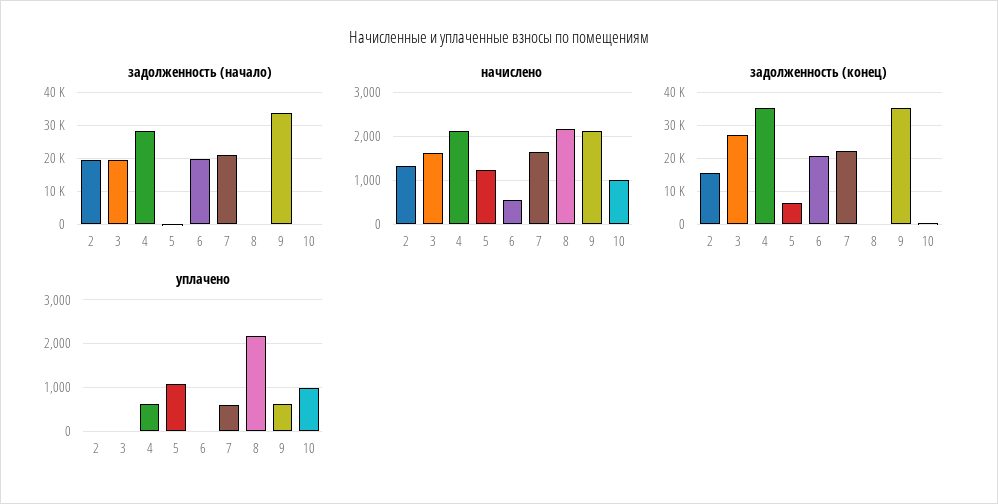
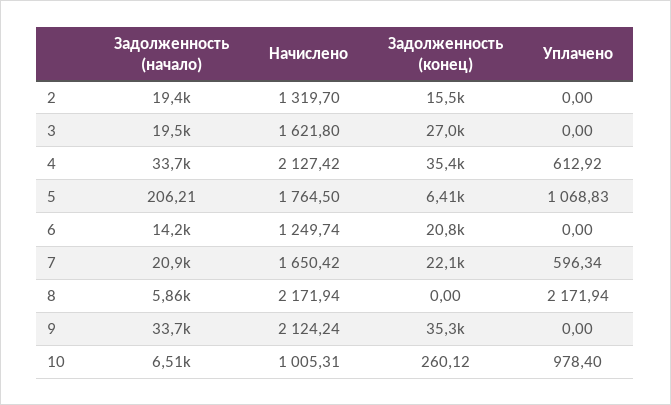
  {
    "задолженность (начало)": {
      "2": 19400,
      "3": 19500,
-     "4": 28000,
+     "4": 33700,
      "5": 206.21,
-     "6": 20000,
+     "6": 14200,
      "7": 20900,
-     "8": 0,
+     "8": 5860,
      "9": 33700,
-     "10": 0
+     "10": 6510
    },
    "начислено": {
      "2": 1319.7,
      "3": 1621.8,
      "4": 2127.42,
-     "5": 1200,
+     "5": 1764.5,
-     "6": 600,
+     "6": 1249.74,
      "7": 1650.42,
      "8": 2171.94,
      "9": 2124.24,
      "10": 1005.31
    },
    "задолженность (конец)": {
      "2": 15500,
      "3": 27000,
      "4": 35400,
      "5": 6410,
      "6": 20800,
      "7": 22100,
      "8": 0,
      "9": 35300,
      "10": 260.12
    },
    "уплачено": {
      "2": 0,
      "3": 0,
      "4": 612.92,
      "5": 1068.83,
      "6": 0,
      "7": 596.34,
      "8": 2171.94,
-     "9": 600,
+     "9": 0,
      "10": 978.4
    }
  }

